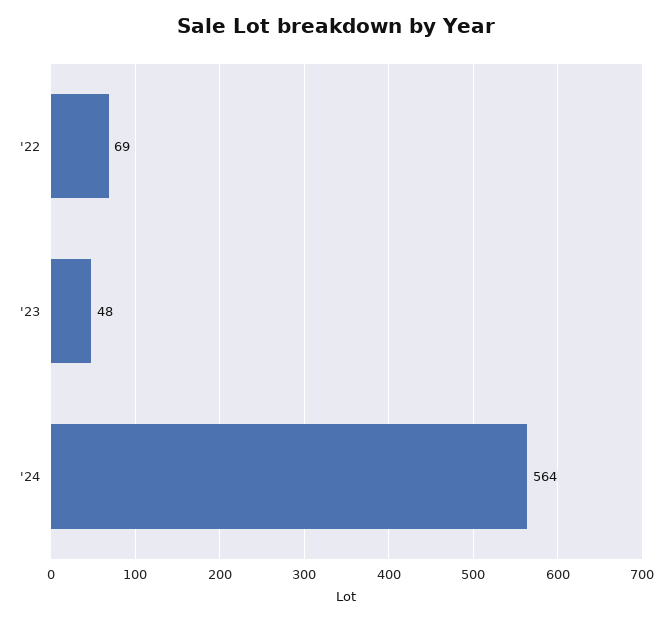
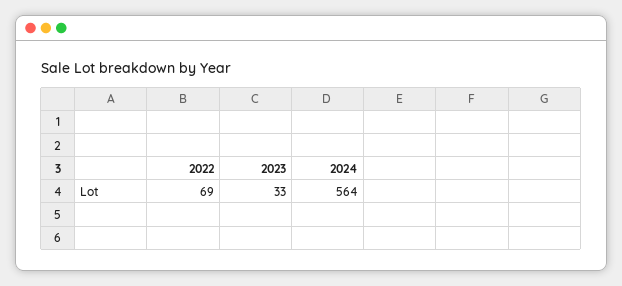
  {
    "'22": 69,
-   "'23": 48,
+   "'23": 33,
    "'24": 564
  }

